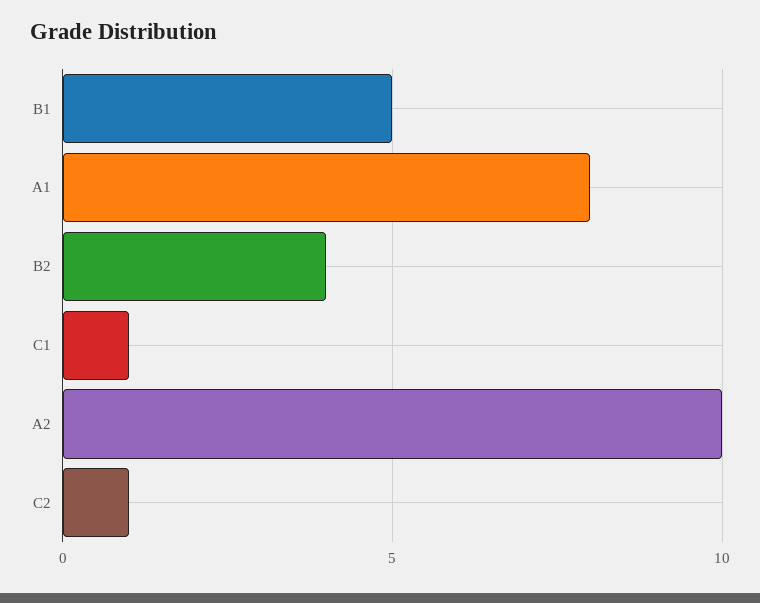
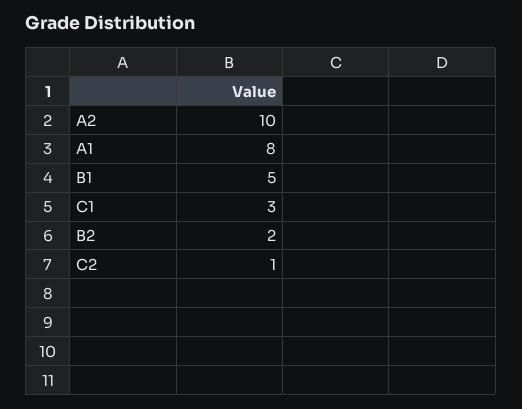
  {
    "B1": 5,
    "A1": 8,
-   "B2": 4,
+   "B2": 2,
-   "C1": 1,
+   "C1": 3,
    "A2": 10,
    "C2": 1
  }

